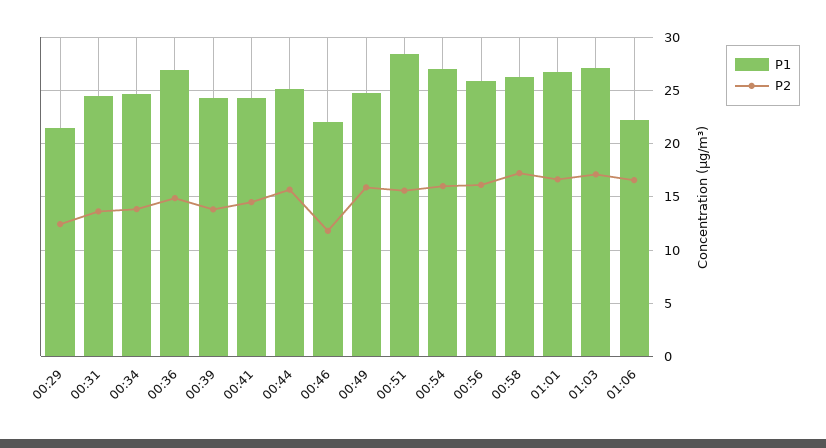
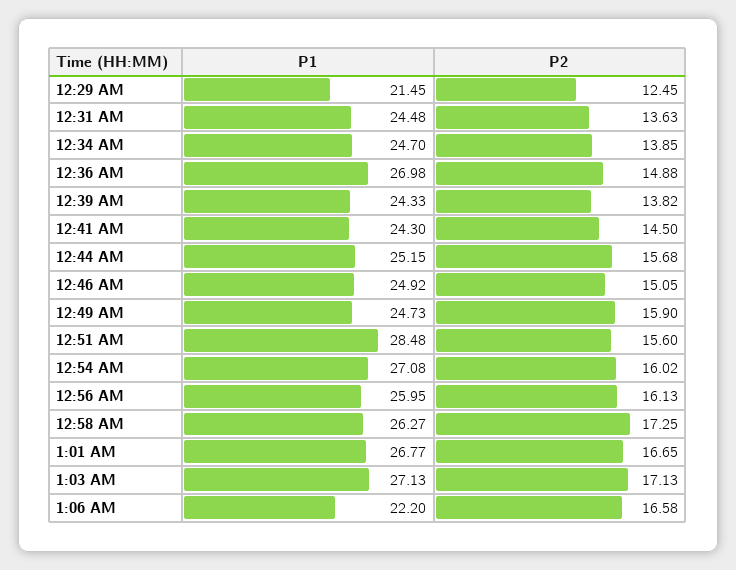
  {
    "P1": {
      "00:29": 21.45,
      "00:31": 24.48,
      "00:34": 24.7,
      "00:36": 26.98,
      "00:39": 24.33,
      "00:41": 24.3,
      "00:44": 25.15,
-     "00:46": 22,
+     "00:46": 24.92,
      "00:49": 24.73,
      "00:51": 28.48,
      "00:54": 27.08,
      "00:56": 25.95,
      "00:58": 26.27,
      "01:01": 26.77,
      "01:03": 27.13,
      "01:06": 22.2
    },
    "P2": {
      "00:29": 12.45,
      "00:31": 13.63,
      "00:34": 13.85,
      "00:36": 14.88,
      "00:39": 13.82,
      "00:41": 14.5,
      "00:44": 15.68,
-     "00:46": 12,
+     "00:46": 15.05,
      "00:49": 15.9,
      "00:51": 15.6,
      "00:54": 16.02,
      "00:56": 16.13,
      "00:58": 17.25,
      "01:01": 16.65,
      "01:03": 17.13,
      "01:06": 16.58
    }
  }

